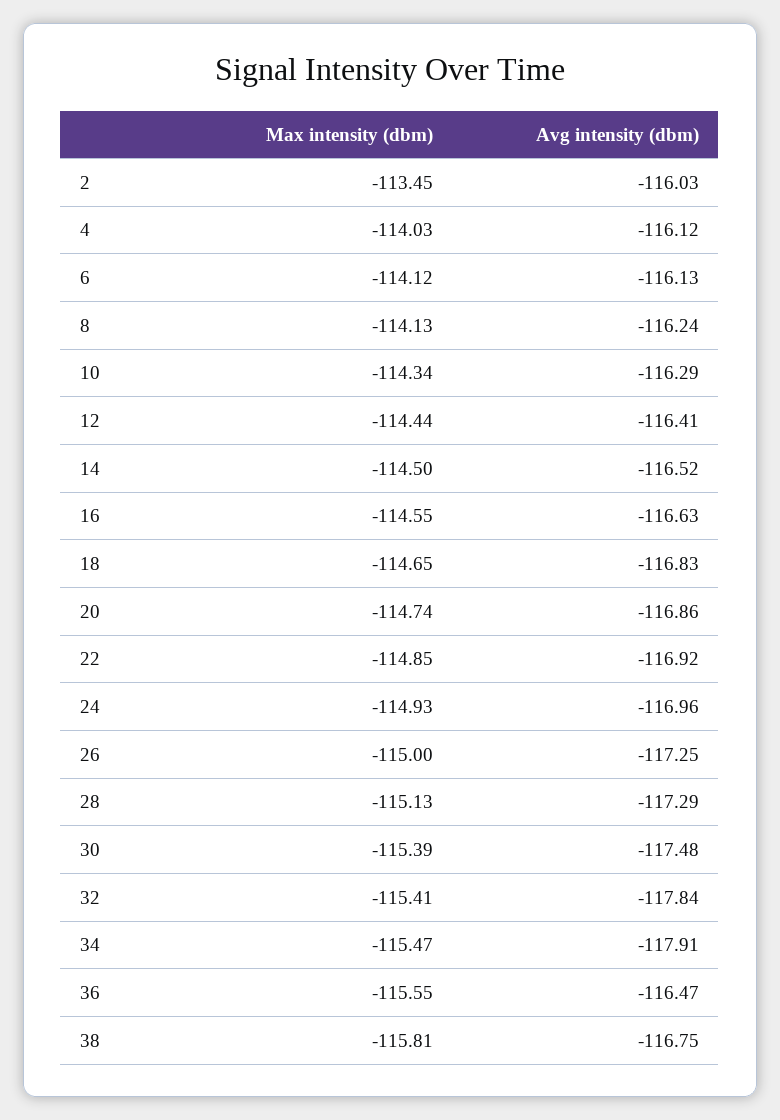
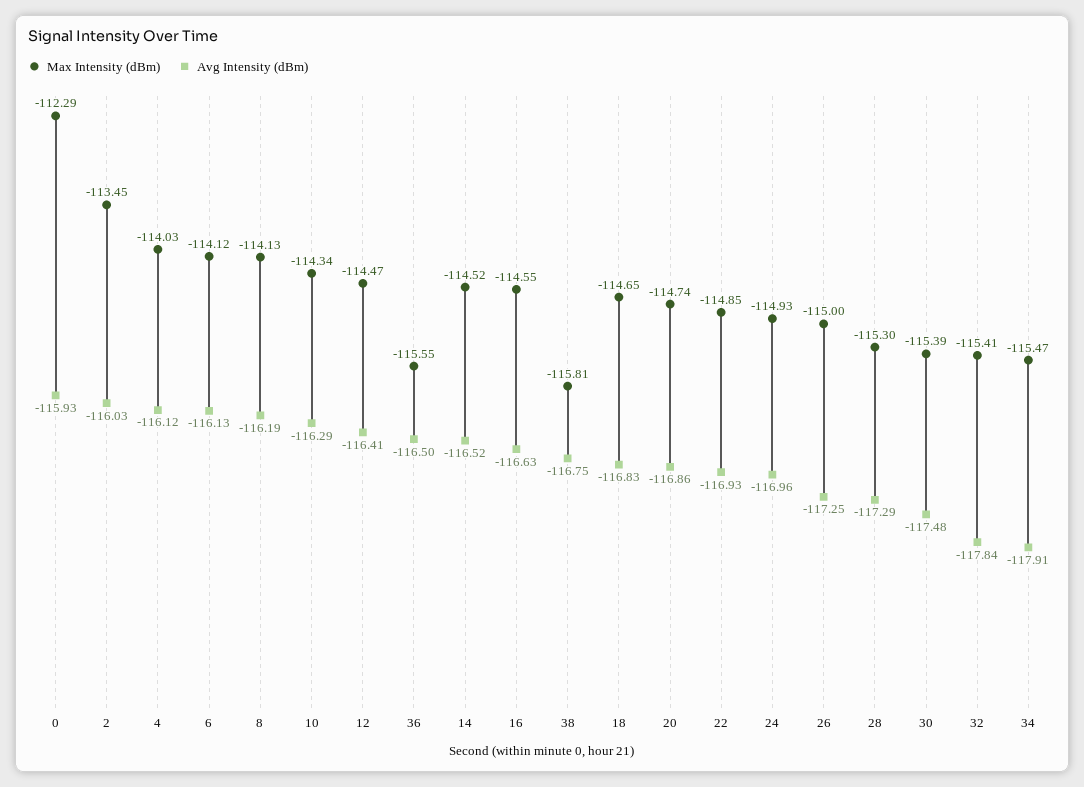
  {
    "Max intensity (dbm)": {
      "2": -113.45,
      "4": -114.03,
      "6": -114.12,
      "8": -114.13,
      "10": -114.34,
-     "12": -114.44,
+     "12": -114.47,
-     "14": -114.5,
+     "14": -114.52,
      "16": -114.55,
      "18": -114.65,
      "20": -114.74,
      "22": -114.85,
      "24": -114.93,
      "26": -115,
-     "28": -115.13,
+     "28": -115.3,
      "30": -115.39,
      "32": -115.41,
      "34": -115.47,
      "36": -115.55,
-     "38": -115.81
+     "38": -115.81,
+     "0": -112.29
    },
    "Avg intensity (dbm)": {
      "2": -116.03,
      "4": -116.12,
      "6": -116.13,
-     "8": -116.24,
+     "8": -116.19,
      "10": -116.29,
      "12": -116.41,
      "14": -116.52,
      "16": -116.63,
      "18": -116.83,
      "20": -116.86,
-     "22": -116.92,
+     "22": -116.93,
      "24": -116.96,
      "26": -117.25,
      "28": -117.29,
      "30": -117.48,
      "32": -117.84,
      "34": -117.91,
-     "36": -116.47,
+     "36": -116.5,
-     "38": -116.75
+     "38": -116.75,
+     "0": -115.93
    }
  }

